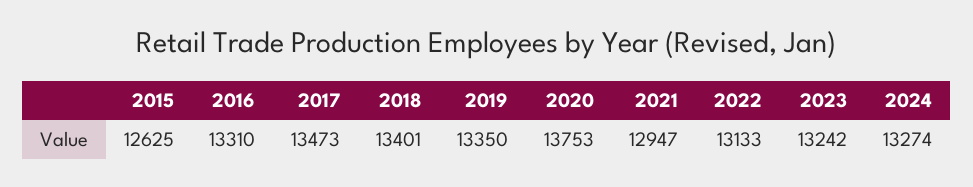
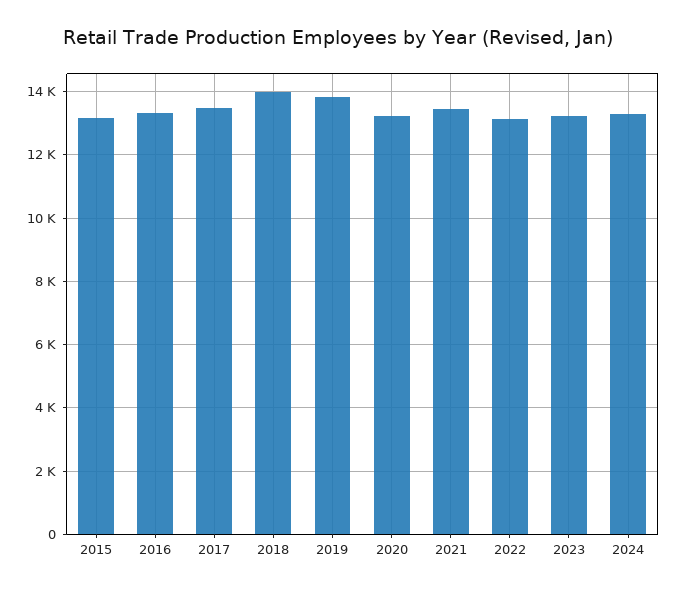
  {
-   "2015": 12625,
+   "2015": 13200,
    "2016": 13310,
    "2017": 13473,
-   "2018": 13401,
+   "2018": 14000,
-   "2019": 13350,
+   "2019": 13800,
-   "2020": 13753,
+   "2020": 13200,
-   "2021": 12947,
+   "2021": 13400,
    "2022": 13133,
    "2023": 13242,
    "2024": 13274
  }

